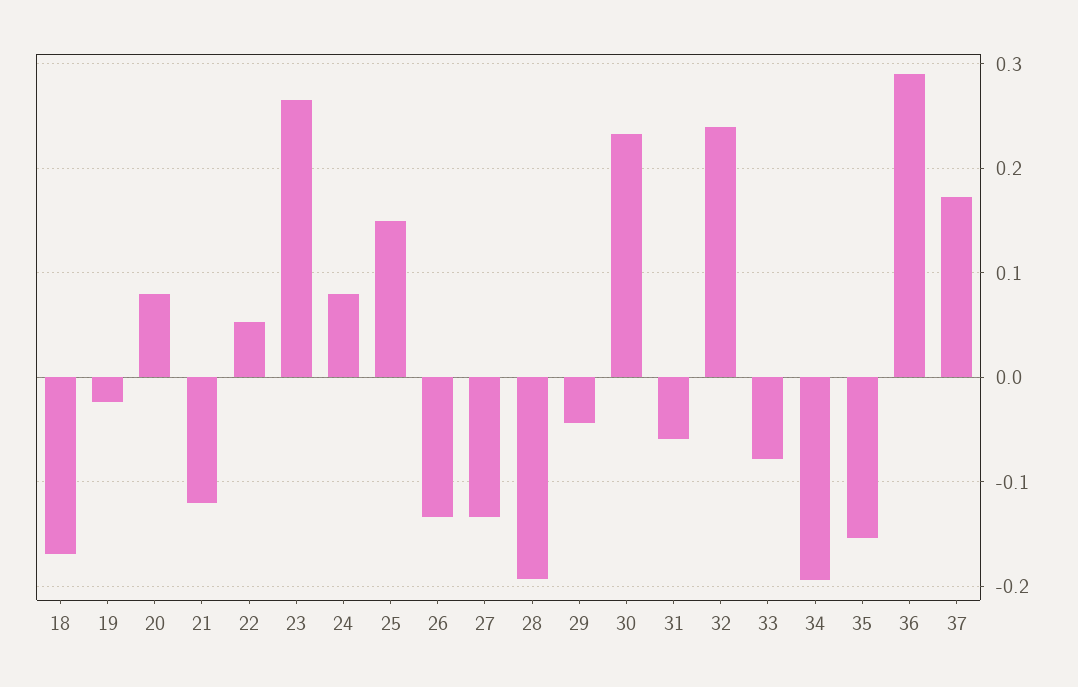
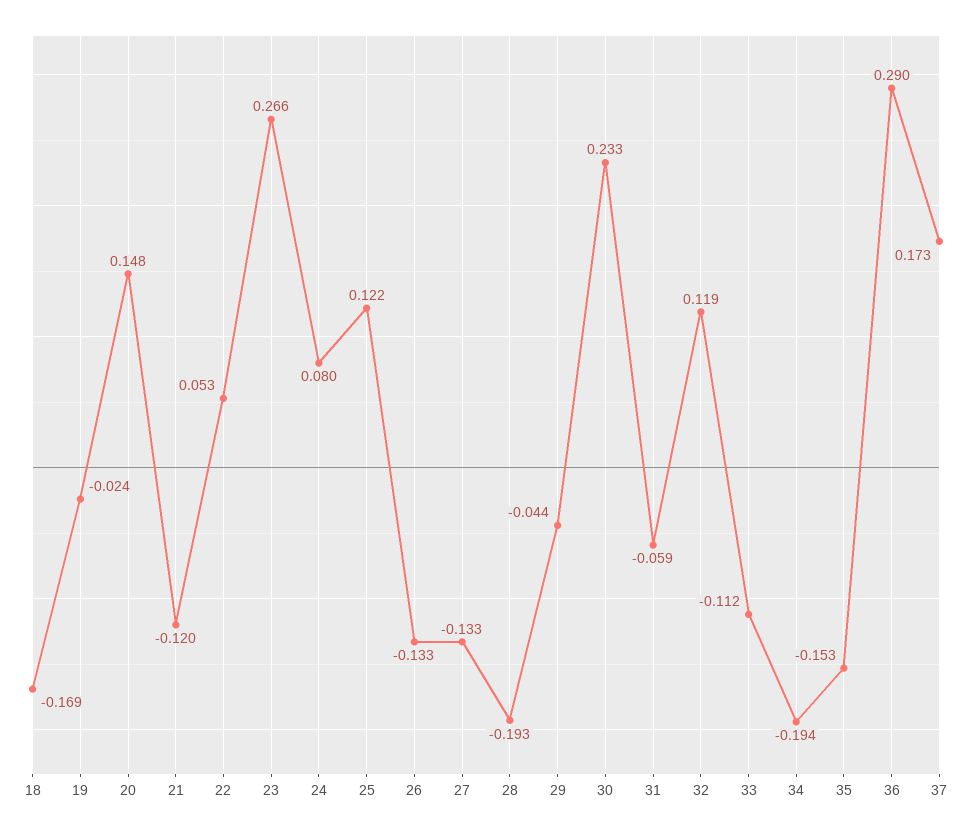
  {
    "18": -0.169,
    "19": -0.024,
-   "20": 0.08,
+   "20": 0.148,
    "21": -0.12,
    "22": 0.053,
    "23": 0.266,
    "24": 0.08,
-   "25": 0.15,
+   "25": 0.122,
    "26": -0.133,
    "27": -0.133,
    "28": -0.193,
    "29": -0.044,
    "30": 0.233,
    "31": -0.059,
-   "32": 0.24,
+   "32": 0.119,
-   "33": -0.08,
+   "33": -0.112,
    "34": -0.194,
    "35": -0.153,
    "36": 0.29,
    "37": 0.173
  }

